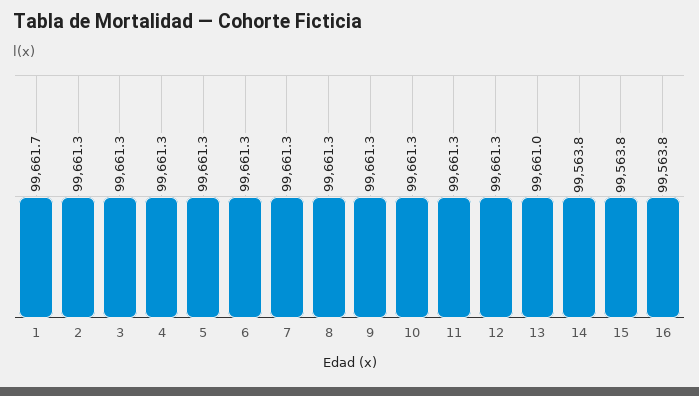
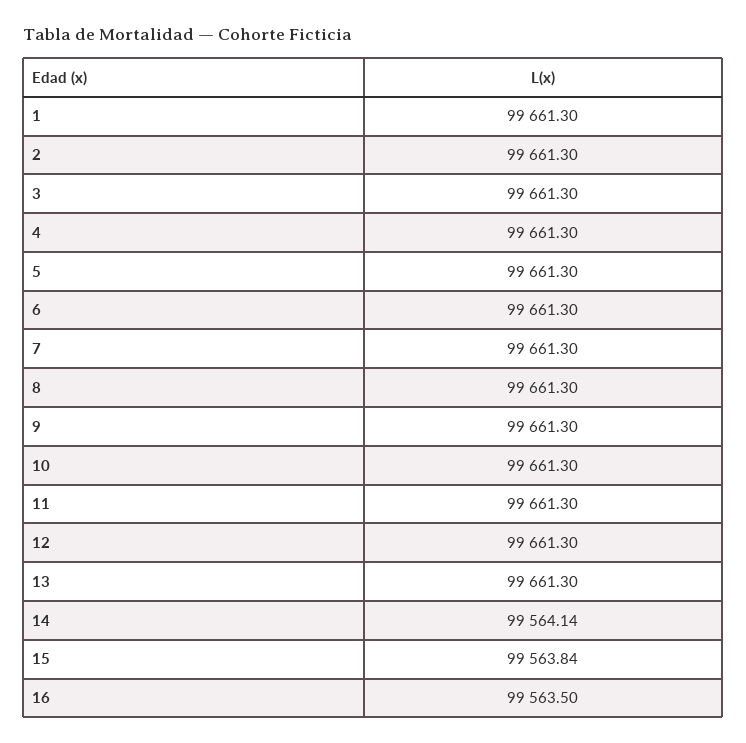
  {
-   "1": 99661.7,
+   "1": 99661.3,
    "2": 99661.3,
    "3": 99661.3,
    "4": 99661.3,
    "5": 99661.3,
    "6": 99661.3,
    "7": 99661.3,
    "8": 99661.3,
    "9": 99661.3,
    "10": 99661.3,
    "11": 99661.3,
    "12": 99661.3,
-   "13": 99661,
+   "13": 99661.3,
-   "14": 99563.8,
+   "14": 99564.14,
    "15": 99563.84,
-   "16": 99563.8
+   "16": 99563.5
  }

